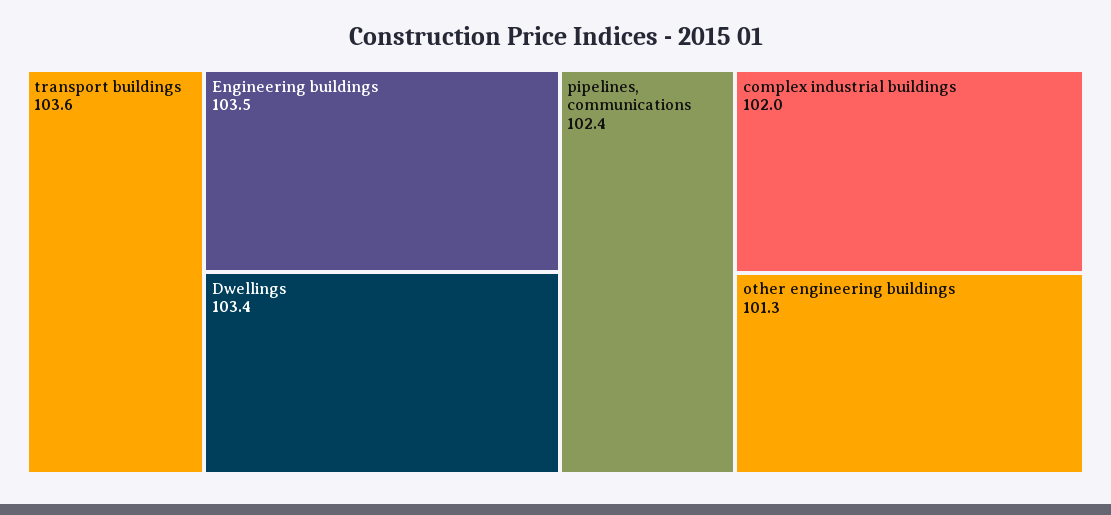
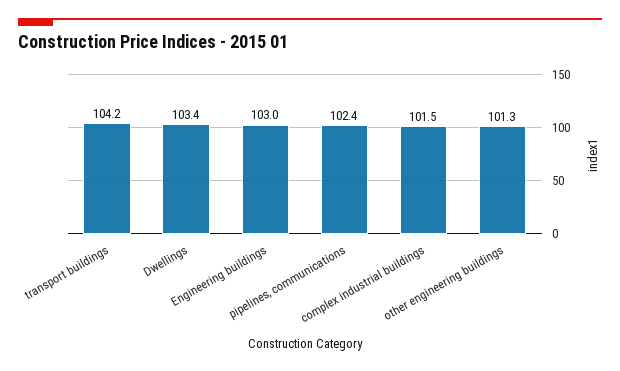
  {
-   "transport buildings": 103.6,
+   "transport buildings": 104.2,
-   "Engineering buildings": 103.5,
+   "Engineering buildings": 103,
    "Dwellings": 103.4,
    "pipelines, communications": 102.4,
-   "complex industrial buildings": 102,
+   "complex industrial buildings": 101.5,
    "other engineering buildings": 101.3
  }

